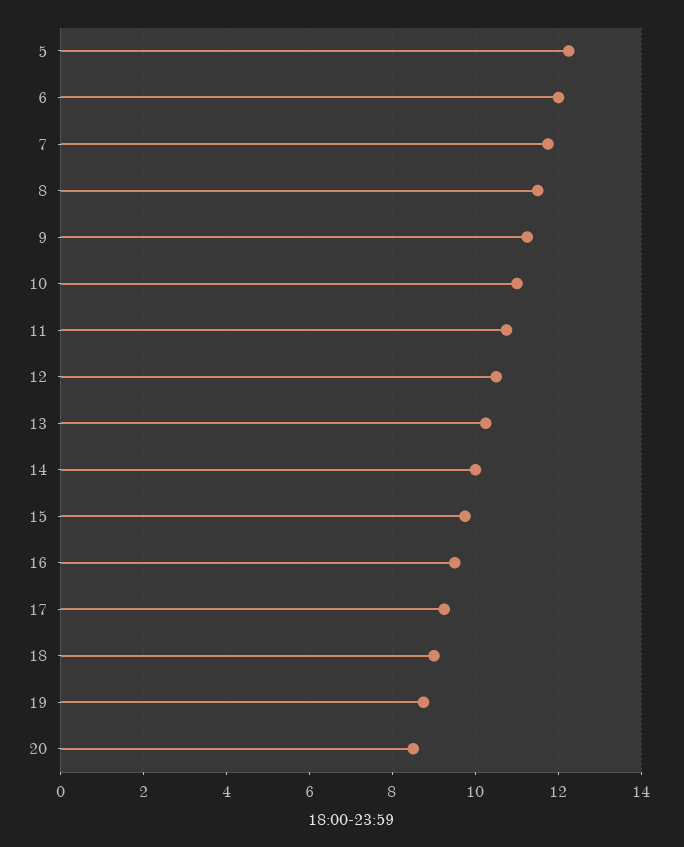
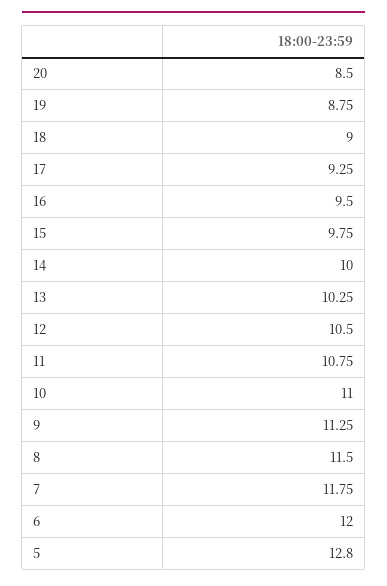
  {
-   "5": 12.2,
+   "5": 12.8,
    "6": 12,
    "7": 11.75,
    "8": 11.5,
    "9": 11.25,
    "10": 11,
    "11": 10.75,
    "12": 10.5,
    "13": 10.25,
    "14": 10,
    "15": 9.75,
    "16": 9.5,
    "17": 9.25,
    "18": 9,
    "19": 8.75,
    "20": 8.5
  }

